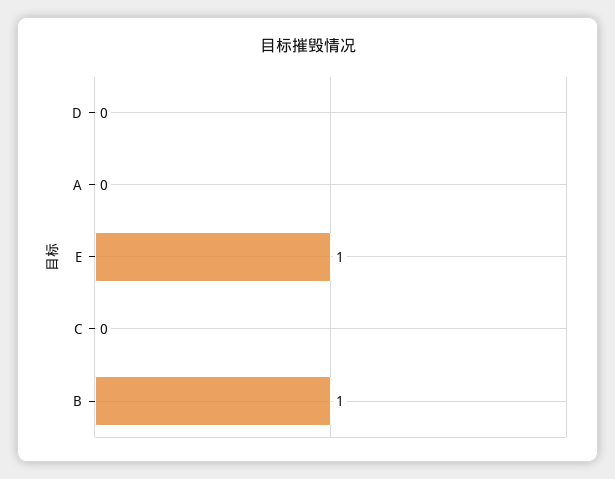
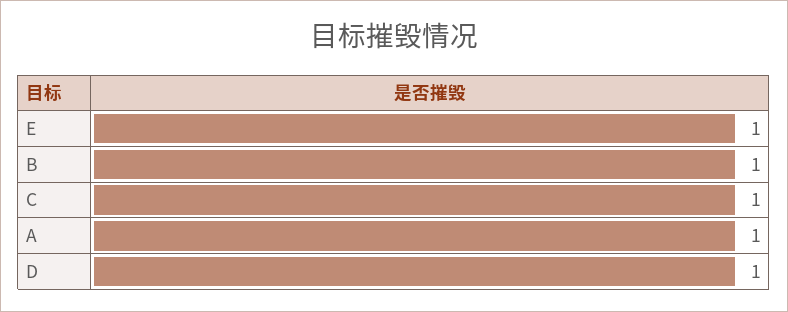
  {
-   "D": 0,
+   "D": 1,
-   "A": 0,
+   "A": 1,
    "E": 1,
-   "C": 0,
+   "C": 1,
    "B": 1
  }

